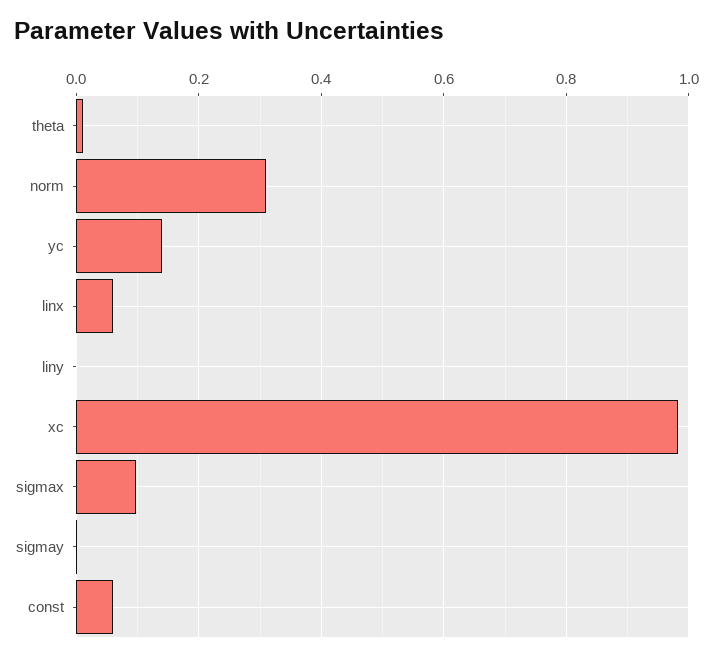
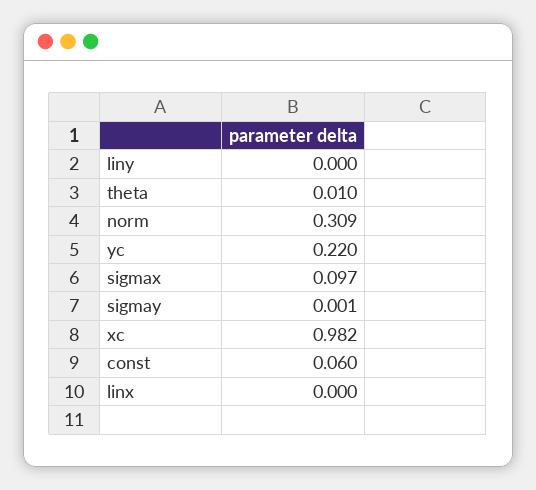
  {
    "theta": 0.01,
    "norm": 0.309,
-   "yc": 0.14,
+   "yc": 0.22,
-   "linx": 0.06,
+   "linx": 0,
    "liny": 0,
    "xc": 0.982,
    "sigmax": 0.097,
    "sigmay": 0.001,
    "const": 0.06
  }

